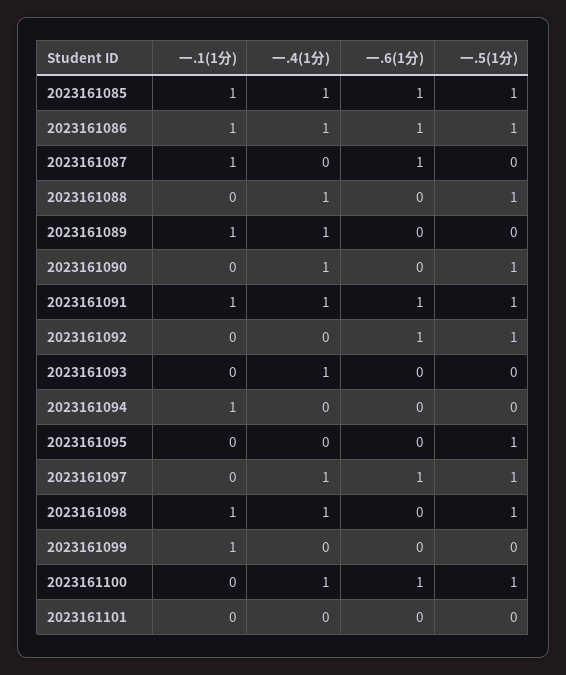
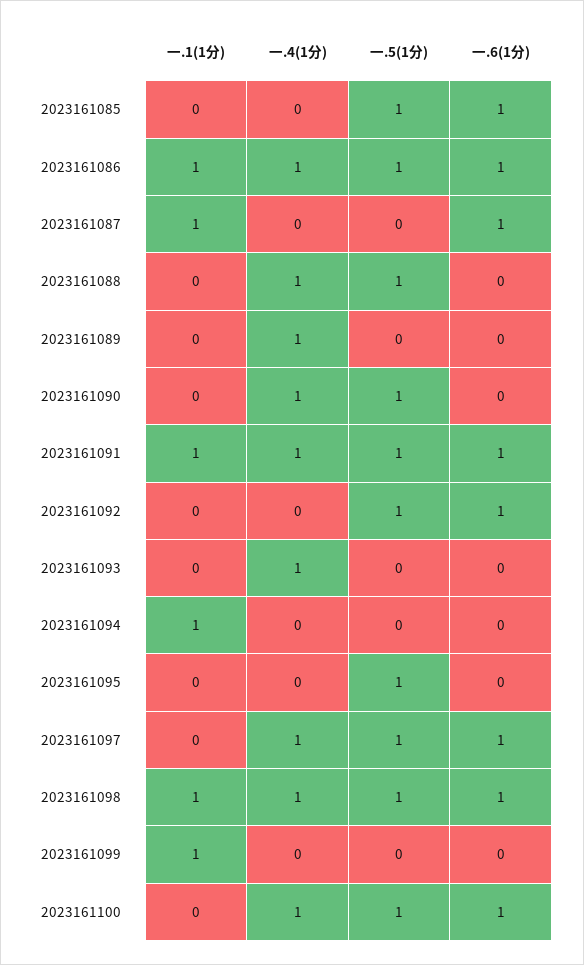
  {
    "一.1(1分)": {
-     "2023161085": 1,
+     "2023161085": 0,
      "2023161086": 1,
      "2023161087": 1,
      "2023161088": 0,
-     "2023161089": 1,
+     "2023161089": 0,
      "2023161090": 0,
      "2023161091": 1,
      "2023161092": 0,
      "2023161093": 0,
      "2023161094": 1,
      "2023161095": 0,
      "2023161097": 0,
      "2023161098": 1,
      "2023161099": 1,
-     "2023161100": 0,
+     "2023161100": 0
-     "2023161101": 0
    },
    "一.4(1分)": {
-     "2023161085": 1,
+     "2023161085": 0,
      "2023161086": 1,
      "2023161087": 0,
      "2023161088": 1,
      "2023161089": 1,
      "2023161090": 1,
      "2023161091": 1,
      "2023161092": 0,
      "2023161093": 1,
      "2023161094": 0,
      "2023161095": 0,
      "2023161097": 1,
      "2023161098": 1,
      "2023161099": 0,
-     "2023161100": 1,
+     "2023161100": 1
-     "2023161101": 0
    },
    "一.6(1分)": {
      "2023161085": 1,
      "2023161086": 1,
      "2023161087": 1,
      "2023161088": 0,
      "2023161089": 0,
      "2023161090": 0,
      "2023161091": 1,
      "2023161092": 1,
      "2023161093": 0,
      "2023161094": 0,
      "2023161095": 0,
      "2023161097": 1,
-     "2023161098": 0,
+     "2023161098": 1,
      "2023161099": 0,
-     "2023161100": 1,
+     "2023161100": 1
-     "2023161101": 0
    },
    "一.5(1分)": {
      "2023161085": 1,
      "2023161086": 1,
      "2023161087": 0,
      "2023161088": 1,
      "2023161089": 0,
      "2023161090": 1,
      "2023161091": 1,
      "2023161092": 1,
      "2023161093": 0,
      "2023161094": 0,
      "2023161095": 1,
      "2023161097": 1,
      "2023161098": 1,
      "2023161099": 0,
-     "2023161100": 1,
+     "2023161100": 1
-     "2023161101": 0
    }
  }

